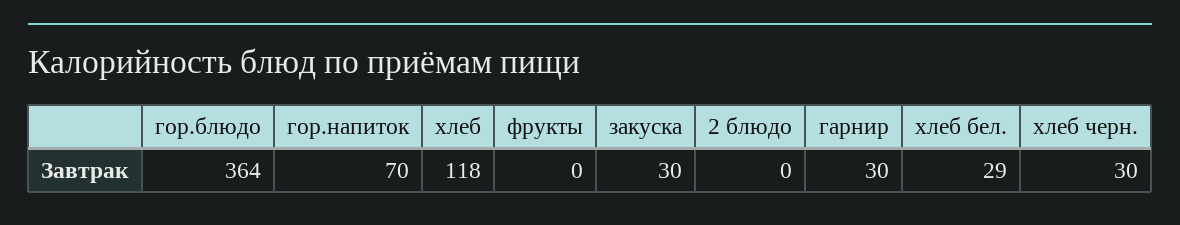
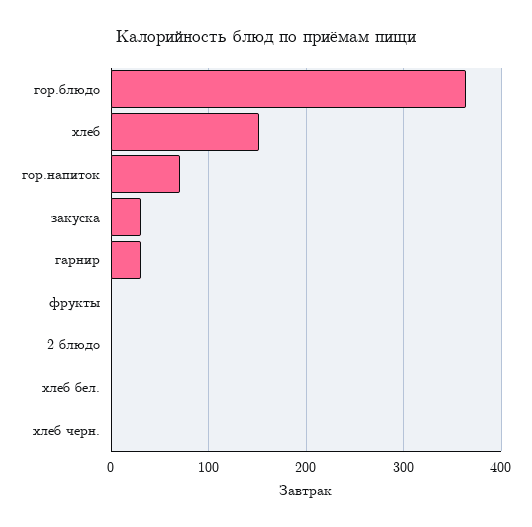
  {
    "гор.блюдо": 364,
    "гор.напиток": 70,
-   "хлеб": 118,
+   "хлеб": 150,
    "фрукты": 0,
    "закуска": 30,
    "2 блюдо": 0,
    "гарнир": 30,
-   "хлеб бел.": 29,
+   "хлеб бел.": 0,
-   "хлеб черн.": 30
+   "хлеб черн.": 0
  }

